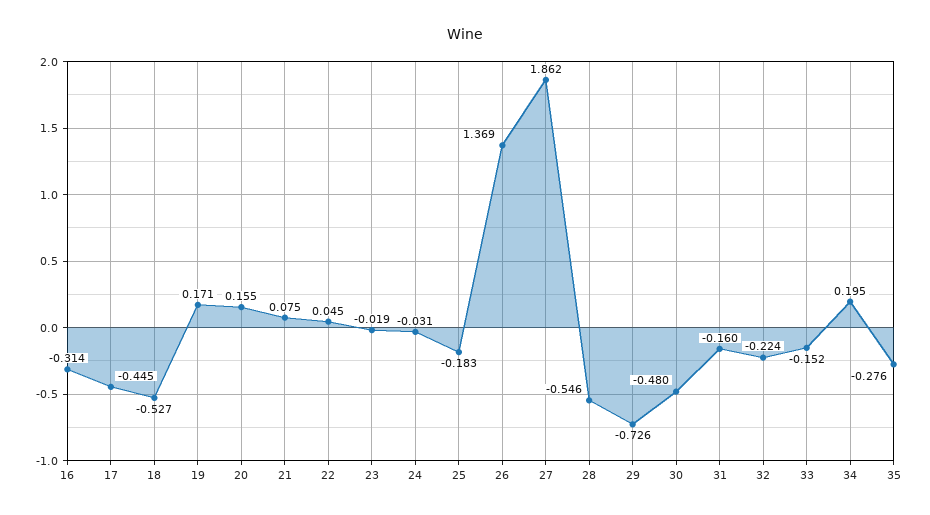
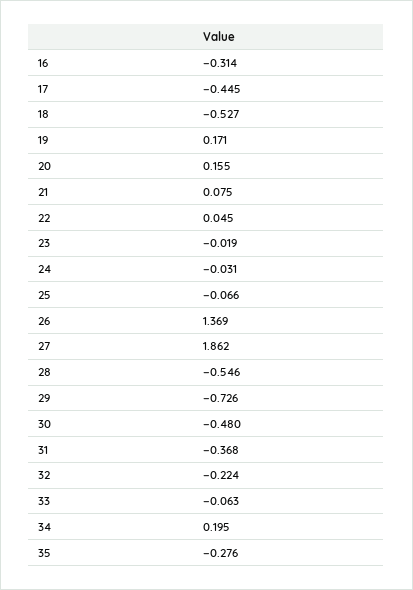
  {
    "16": -0.314,
    "17": -0.445,
    "18": -0.527,
    "19": 0.171,
    "20": 0.155,
    "21": 0.075,
    "22": 0.045,
    "23": -0.019,
    "24": -0.031,
-   "25": -0.183,
+   "25": -0.066,
    "26": 1.369,
    "27": 1.862,
    "28": -0.546,
    "29": -0.726,
    "30": -0.48,
-   "31": -0.16,
+   "31": -0.368,
    "32": -0.224,
-   "33": -0.152,
+   "33": -0.063,
    "34": 0.195,
    "35": -0.276
  }

